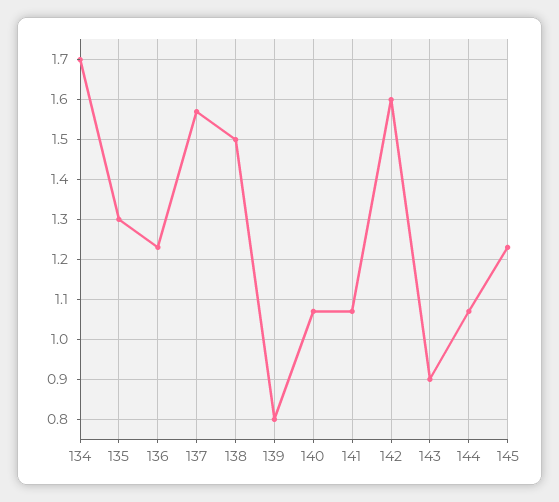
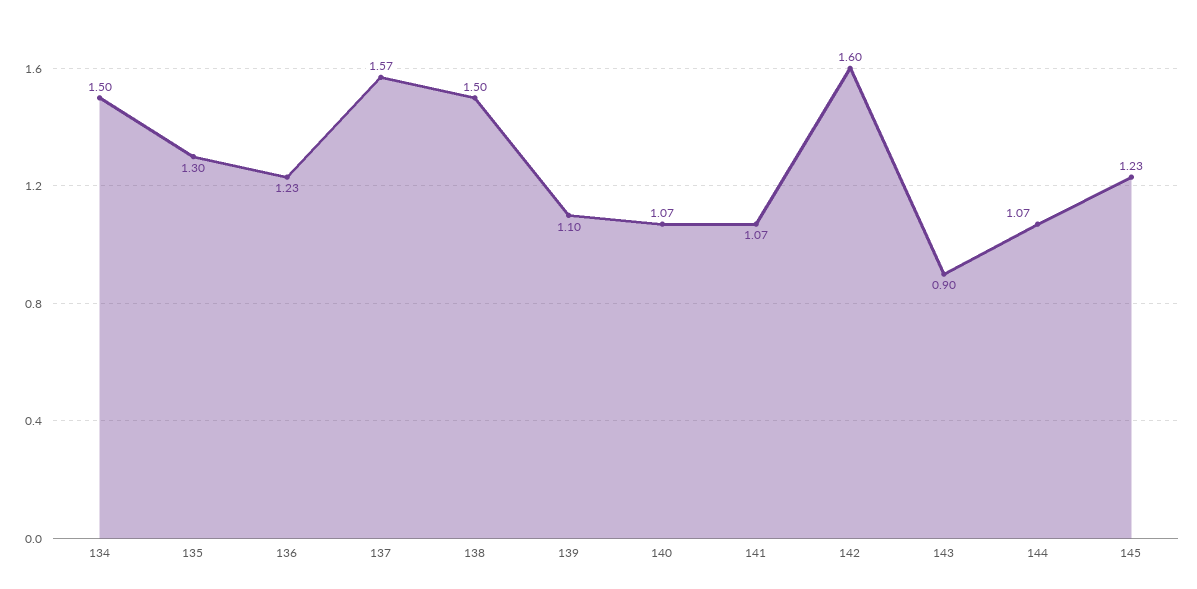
  {
-   "134": 1.7,
+   "134": 1.5,
    "135": 1.3,
    "136": 1.23,
    "137": 1.57,
    "138": 1.5,
-   "139": 0.8,
+   "139": 1.1,
    "140": 1.07,
    "141": 1.07,
    "142": 1.6,
    "143": 0.9,
    "144": 1.07,
    "145": 1.23
  }

